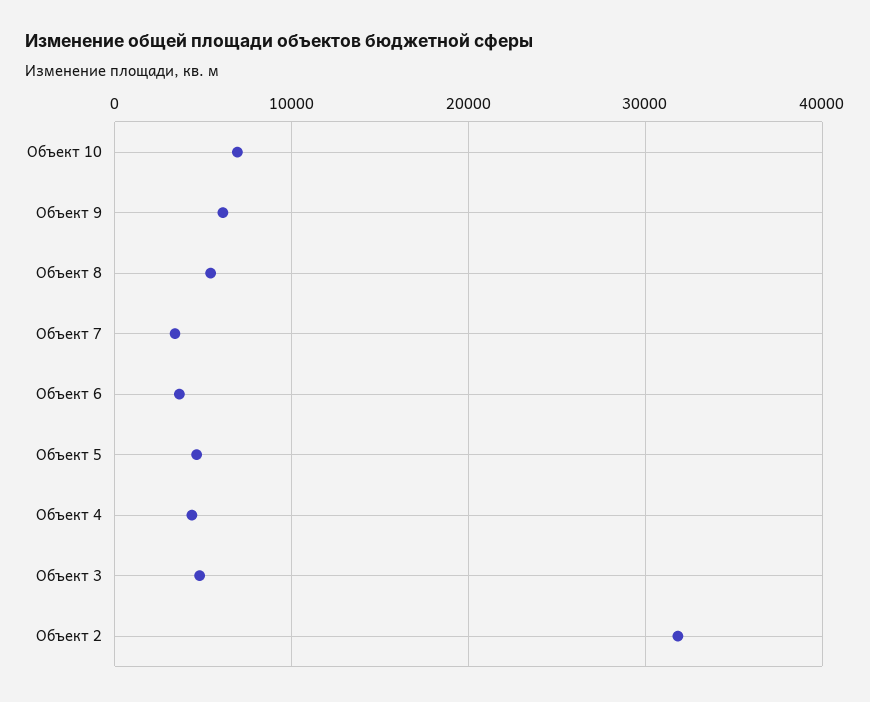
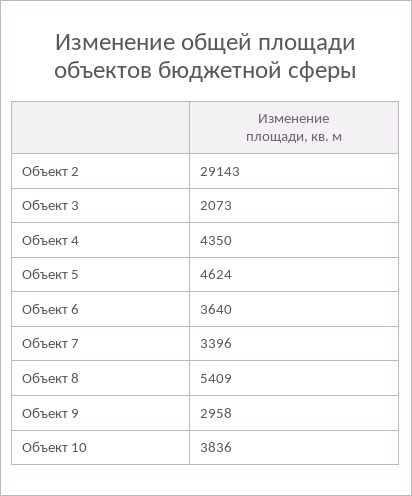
  {
-   "Объект 10": 7000,
+   "Объект 10": 3836,
-   "Объект 9": 6000,
+   "Объект 9": 2958,
    "Объект 8": 5409,
    "Объект 7": 3396,
    "Объект 6": 3640,
    "Объект 5": 4624,
    "Объект 4": 4350,
-   "Объект 3": 5000,
+   "Объект 3": 2073,
-   "Объект 2": 32000
+   "Объект 2": 29143
  }

